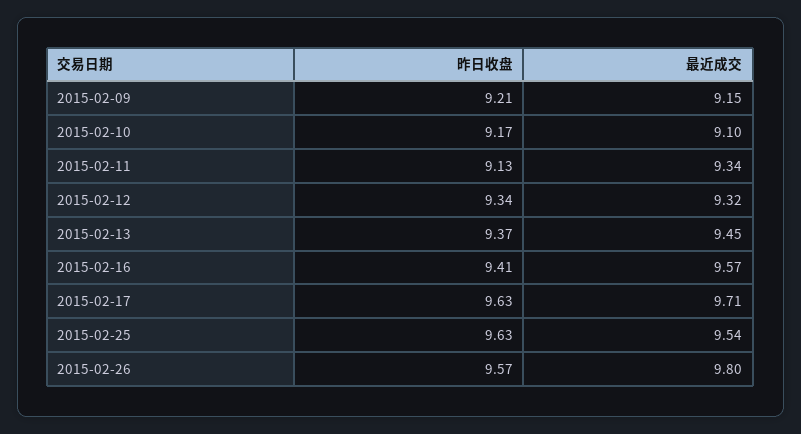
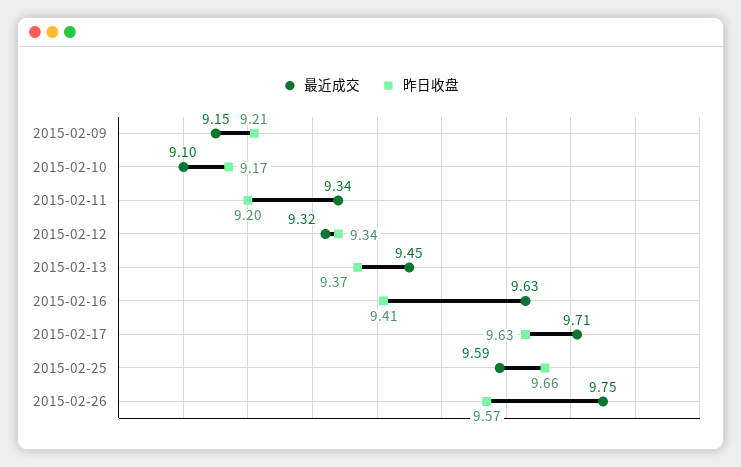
  {
    "昨日收盘": {
      "2015-02-09": 9.21,
      "2015-02-10": 9.17,
-     "2015-02-11": 9.13,
+     "2015-02-11": 9.2,
      "2015-02-12": 9.34,
      "2015-02-13": 9.37,
      "2015-02-16": 9.41,
      "2015-02-17": 9.63,
-     "2015-02-25": 9.63,
+     "2015-02-25": 9.66,
      "2015-02-26": 9.57
    },
    "最近成交": {
      "2015-02-09": 9.15,
      "2015-02-10": 9.1,
      "2015-02-11": 9.34,
      "2015-02-12": 9.32,
      "2015-02-13": 9.45,
-     "2015-02-16": 9.57,
+     "2015-02-16": 9.63,
      "2015-02-17": 9.71,
-     "2015-02-25": 9.54,
+     "2015-02-25": 9.59,
-     "2015-02-26": 9.8
+     "2015-02-26": 9.75
    }
  }

